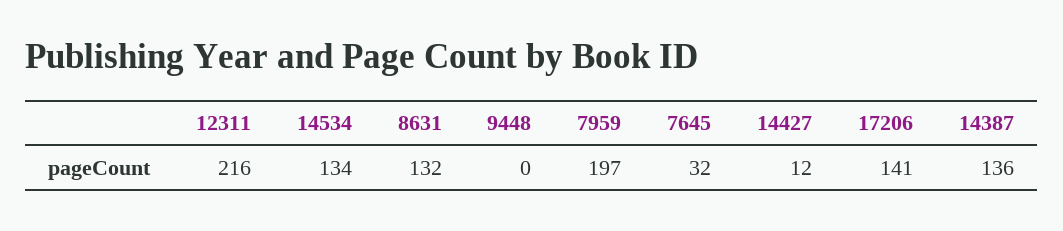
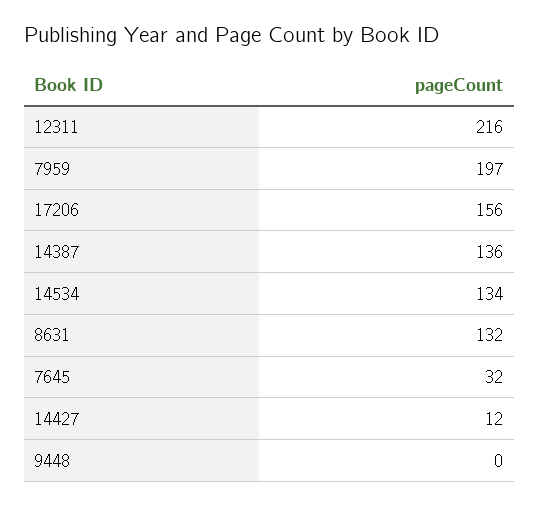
  {
    "12311": 216,
    "14534": 134,
    "8631": 132,
    "9448": 0,
    "7959": 197,
    "7645": 32,
    "14427": 12,
-   "17206": 141,
+   "17206": 156,
    "14387": 136
  }

